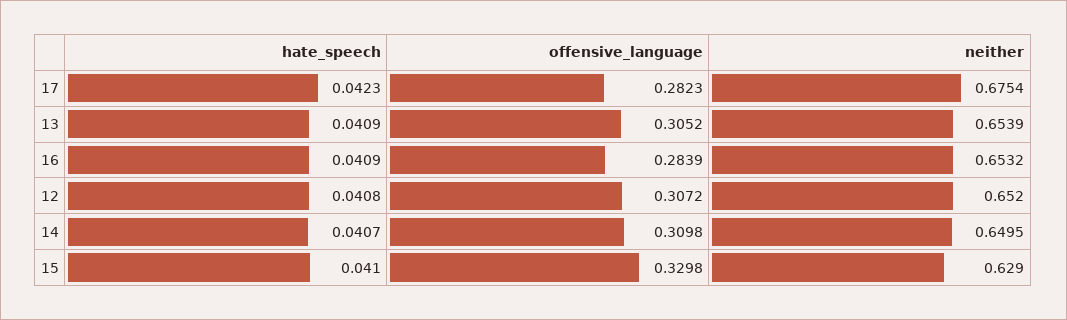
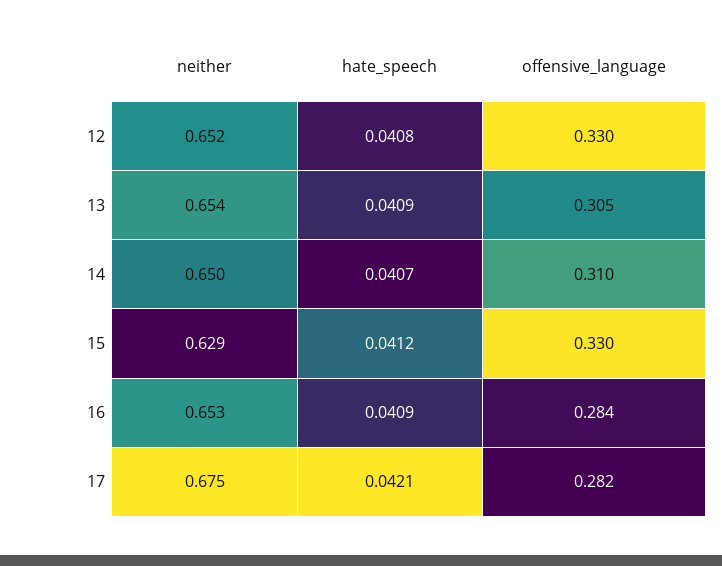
  {
    "hate_speech": {
-     "17": 0.0423,
+     "17": 0.0421,
      "13": 0.0409,
      "16": 0.0409,
      "12": 0.0408,
      "14": 0.0407,
-     "15": 0.041
+     "15": 0.0412
    },
    "offensive_language": {
      "17": 0.2823,
      "13": 0.3052,
      "16": 0.2839,
-     "12": 0.3072,
+     "12": 0.33,
      "14": 0.3098,
      "15": 0.3298
    },
    "neither": {
      "17": 0.6754,
      "13": 0.6539,
      "16": 0.6532,
      "12": 0.652,
      "14": 0.6495,
      "15": 0.629
    }
  }

